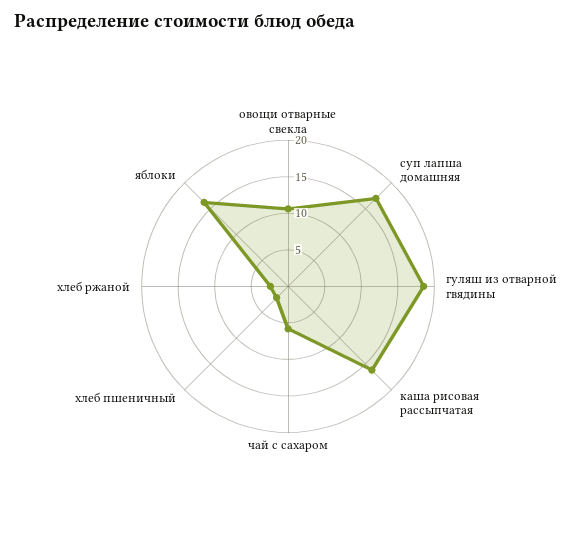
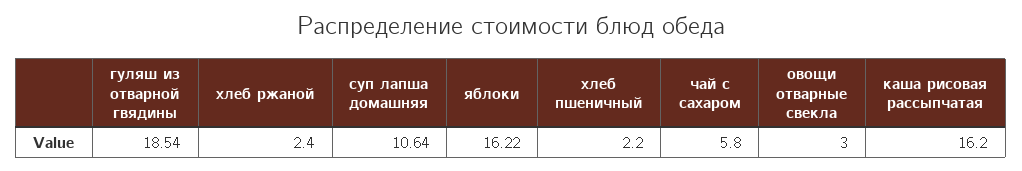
  {
-   "овощи отварные свекла": 10,
+   "овощи отварные свекла": 3,
-   "суп лапша домашняя": 17.5,
+   "суп лапша домашняя": 10.64,
    "гуляш из отварной гвядины": 18.54,
    "каша рисовая рассыпчатая": 16.2,
    "чай с сахаром": 5.8,
    "хлеб пшеничный": 2.2,
    "хлеб ржаной": 2.4,
    "яблоки": 16.22
  }

